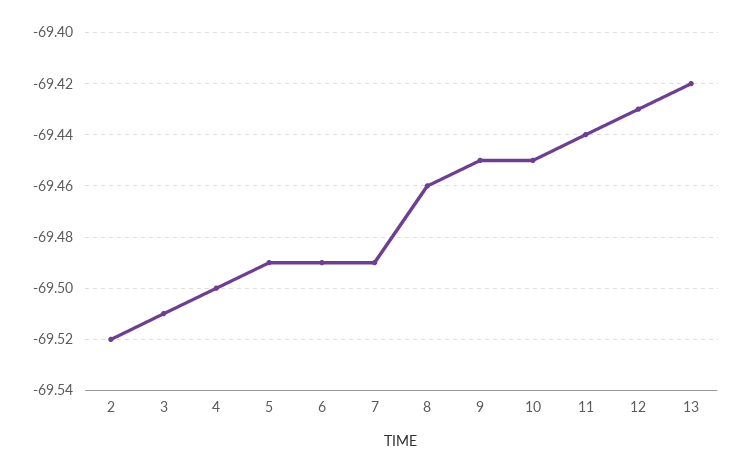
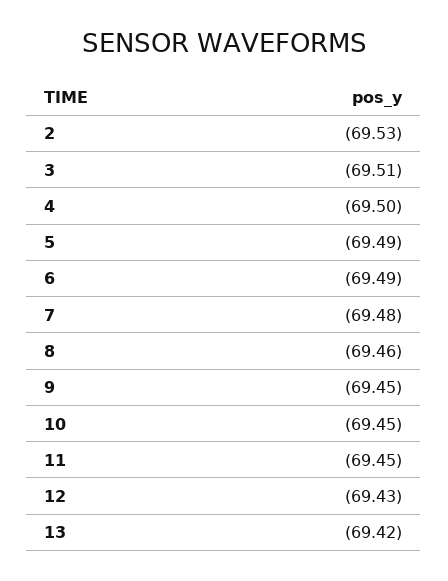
  {
-   "2": -69.52,
+   "2": -69.53,
    "3": -69.51,
    "4": -69.5,
    "5": -69.49,
    "6": -69.49,
-   "7": -69.49,
+   "7": -69.48,
    "8": -69.46,
    "9": -69.45,
    "10": -69.45,
-   "11": -69.44,
+   "11": -69.45,
    "12": -69.43,
    "13": -69.42
  }

